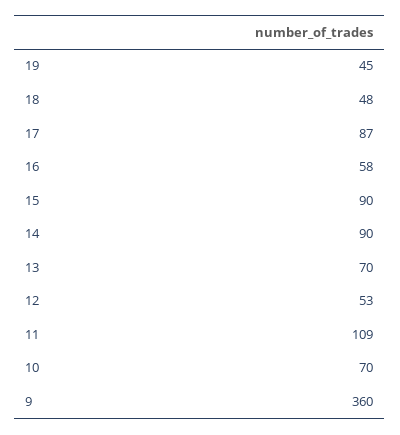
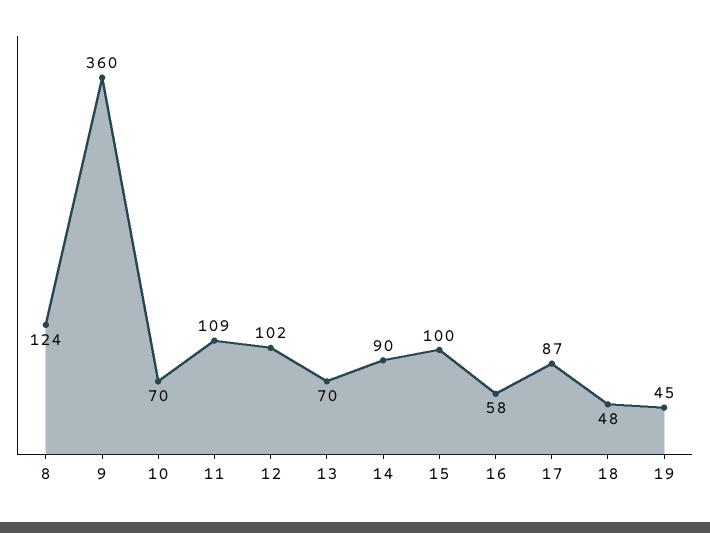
  {
    "19": 45,
    "18": 48,
    "17": 87,
    "16": 58,
-   "15": 90,
+   "15": 100,
    "14": 90,
    "13": 70,
-   "12": 53,
+   "12": 102,
    "11": 109,
    "10": 70,
-   "9": 360
+   "9": 360,
+   "8": 124
  }

